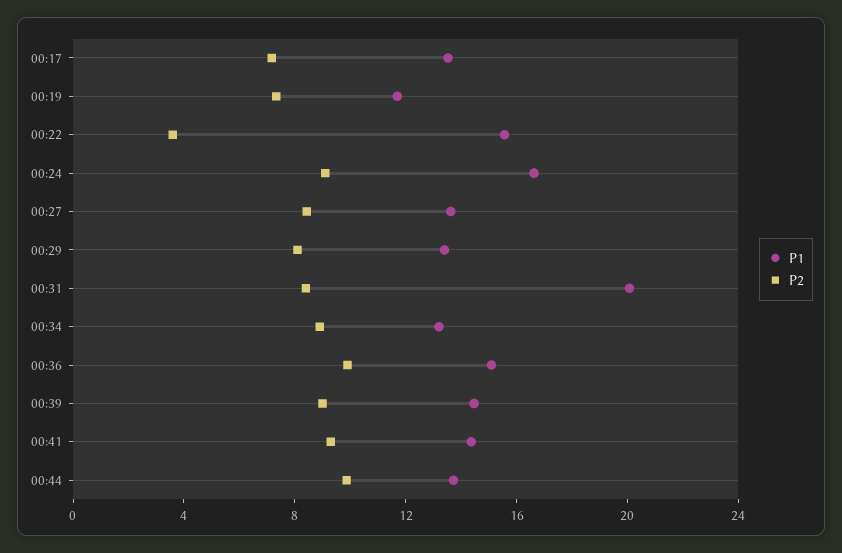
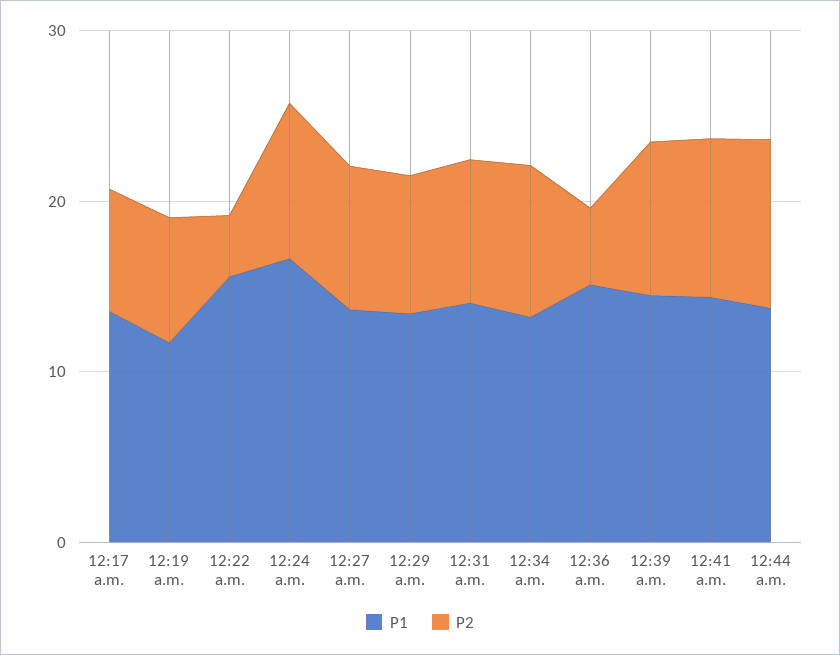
  {
    "P1": {
      "00:17": 14,
      "00:19": 12,
      "00:22": 16,
      "00:24": 17,
      "00:27": 14,
      "00:29": 13,
-     "00:31": 20,
+     "00:31": 14,
      "00:34": 13,
      "00:36": 15,
      "00:39": 14,
      "00:41": 14,
      "00:44": 14
    },
    "P2": {
      "00:17": 7,
      "00:19": 7,
      "00:22": 4,
      "00:24": 9,
      "00:27": 8,
      "00:29": 8,
      "00:31": 8,
      "00:34": 9,
-     "00:36": 10,
+     "00:36": 4,
      "00:39": 9,
      "00:41": 9,
      "00:44": 10
    }
  }

